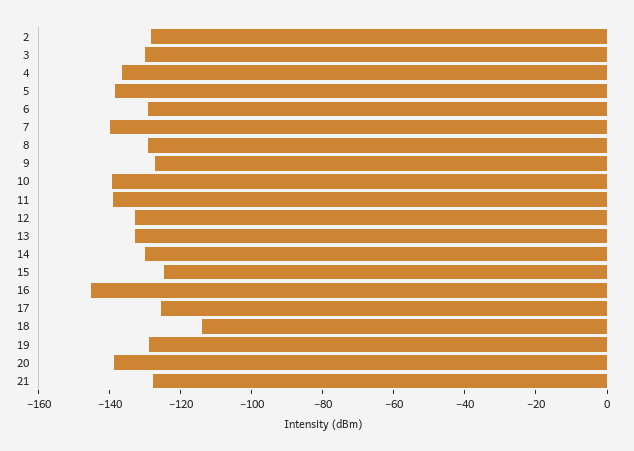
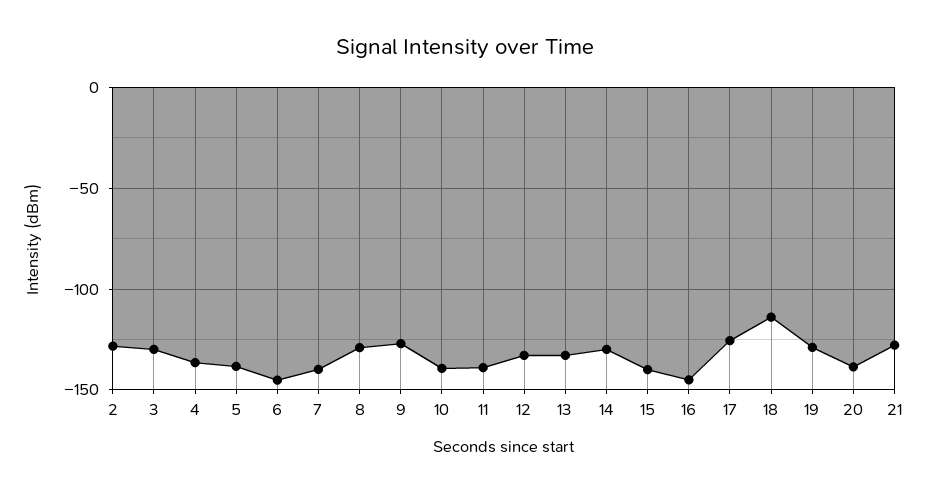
  {
    "2": -130,
    "3": -130,
    "4": -135,
    "5": -140,
-   "6": -130,
+   "6": -145,
    "7": -140,
    "8": -130,
    "9": -125,
    "10": -140,
    "11": -140,
    "12": -135,
    "13": -135,
    "14": -130,
-   "15": -125,
+   "15": -140,
    "16": -145,
    "17": -125,
    "18": -115,
    "19": -130,
    "20": -140,
    "21": -130
  }

